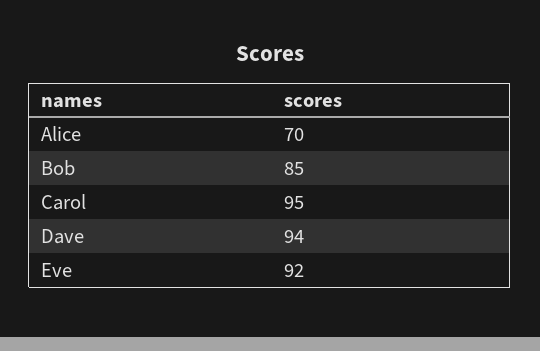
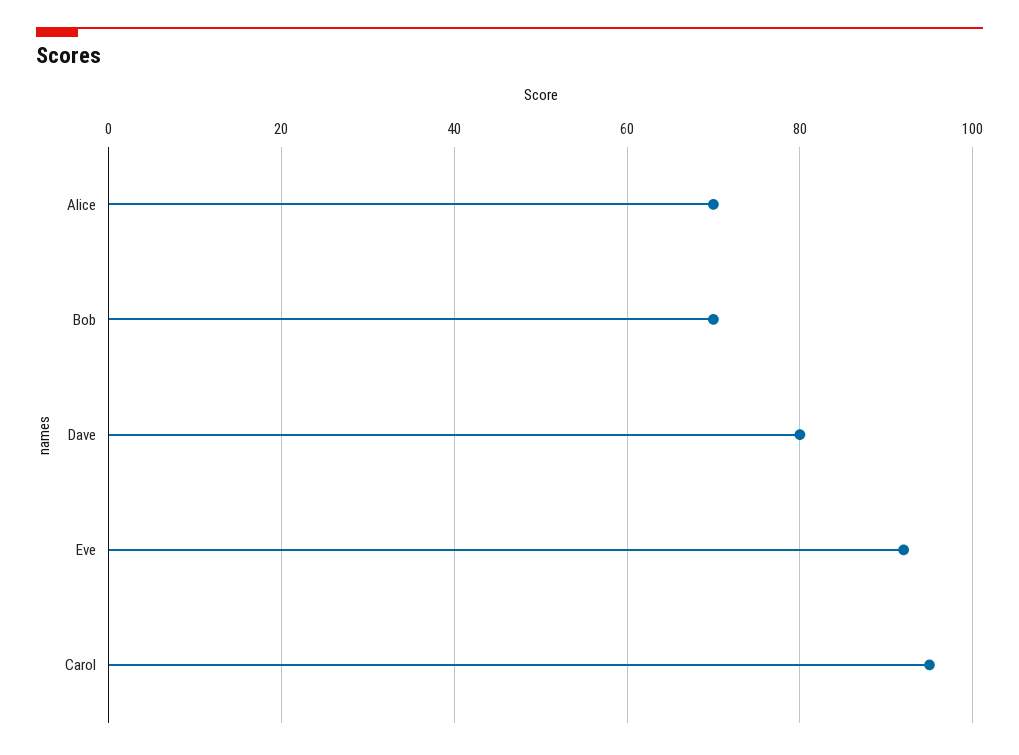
  {
    "Alice": 70,
-   "Bob": 85,
+   "Bob": 70,
    "Carol": 95,
-   "Dave": 94,
+   "Dave": 80,
    "Eve": 92
  }

